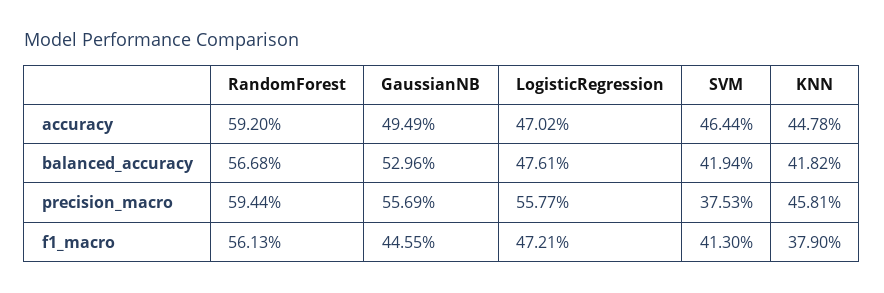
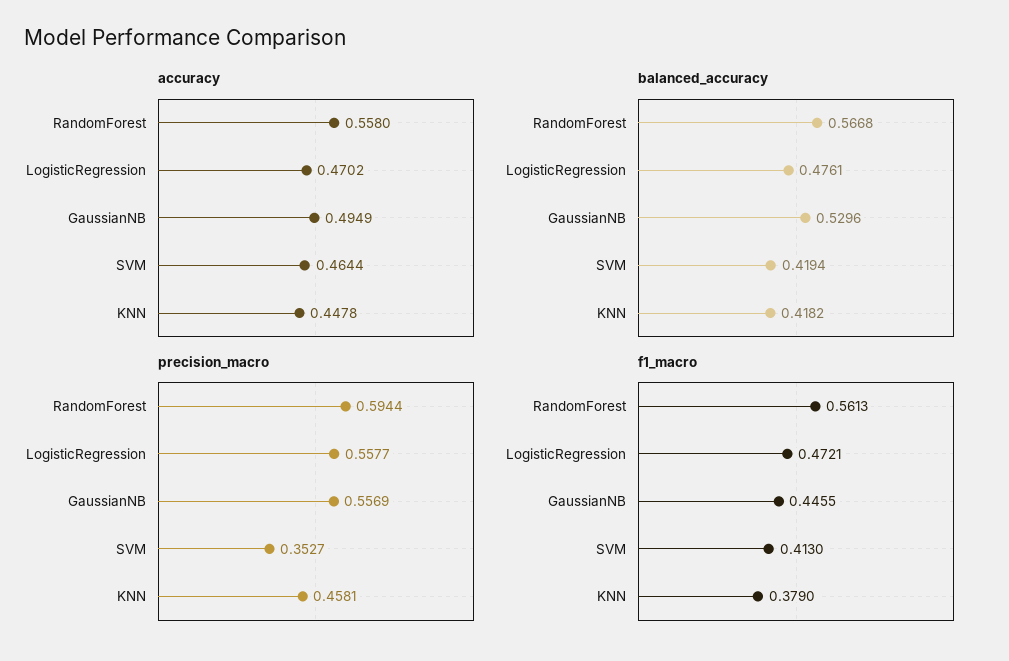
  {
    "accuracy": {
-     "RandomForest": 0.592,
+     "RandomForest": 0.558,
      "GaussianNB": 0.4949,
      "LogisticRegression": 0.4702,
      "SVM": 0.4644,
      "KNN": 0.4478
    },
    "balanced_accuracy": {
      "RandomForest": 0.5668,
      "GaussianNB": 0.5296,
      "LogisticRegression": 0.4761,
      "SVM": 0.4194,
      "KNN": 0.4182
    },
    "precision_macro": {
      "RandomForest": 0.5944,
      "GaussianNB": 0.5569,
      "LogisticRegression": 0.5577,
-     "SVM": 0.3753,
+     "SVM": 0.3527,
      "KNN": 0.4581
    },
    "f1_macro": {
      "RandomForest": 0.5613,
      "GaussianNB": 0.4455,
      "LogisticRegression": 0.4721,
      "SVM": 0.413,
      "KNN": 0.379
    }
  }

